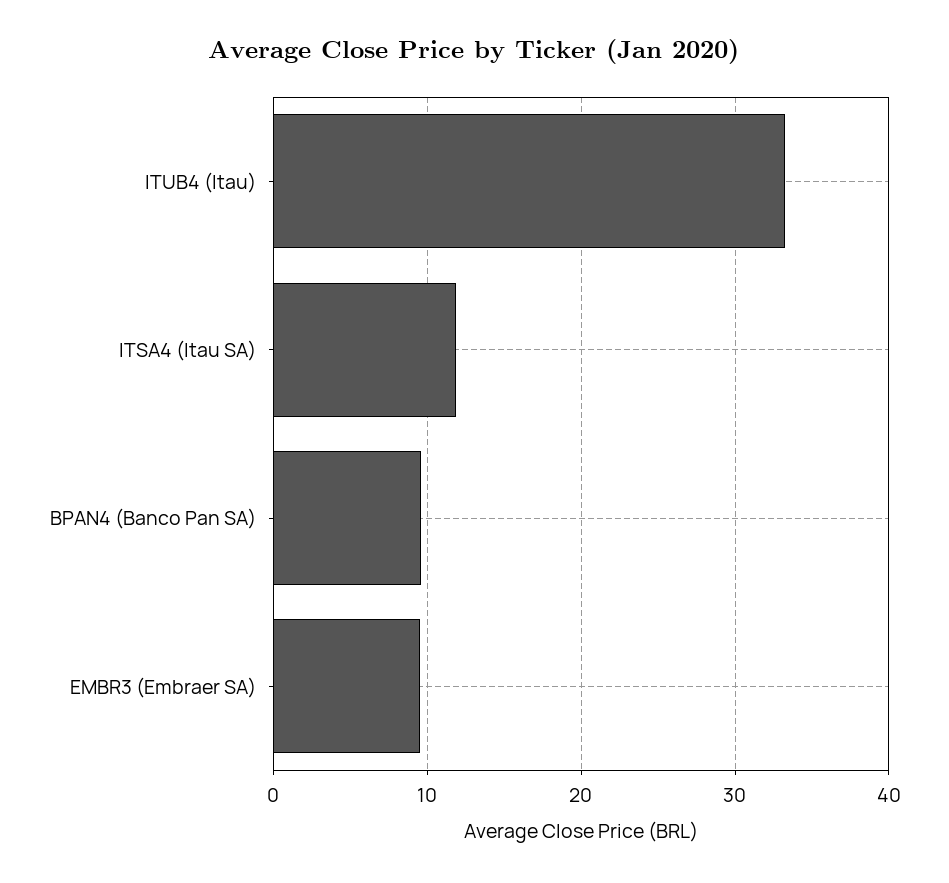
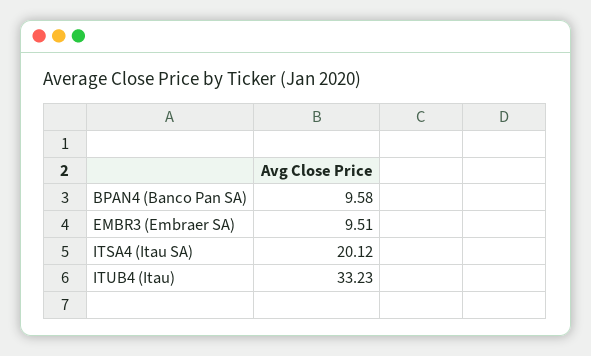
  {
    "ITUB4 (Itau)": 33.23,
-   "ITSA4 (Itau SA)": 12,
+   "ITSA4 (Itau SA)": 20.12,
    "BPAN4 (Banco Pan SA)": 9.58,
    "EMBR3 (Embraer SA)": 9.51
  }

